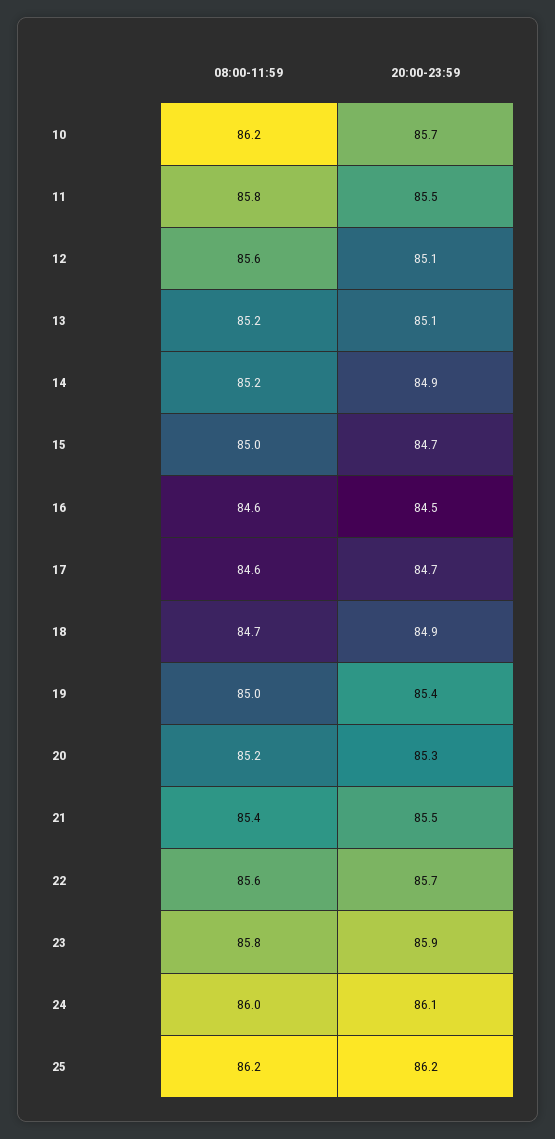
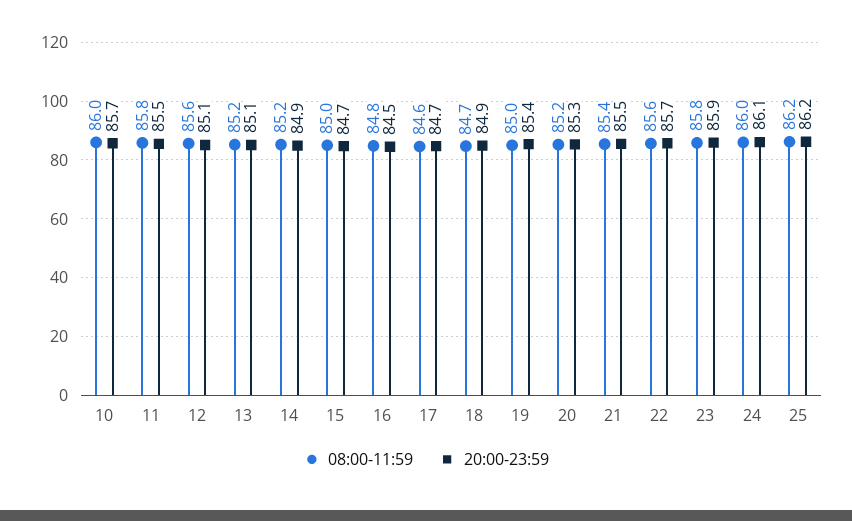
  {
    "08:00-11:59": {
-     "10": 86.2,
+     "10": 86,
      "11": 85.8,
      "12": 85.6,
      "13": 85.2,
      "14": 85.2,
      "15": 85,
-     "16": 84.6,
+     "16": 84.8,
      "17": 84.6,
      "18": 84.7,
      "19": 85,
      "20": 85.2,
      "21": 85.4,
      "22": 85.6,
      "23": 85.8,
      "24": 86,
      "25": 86.2
    },
    "20:00-23:59": {
      "10": 85.7,
      "11": 85.5,
      "12": 85.1,
      "13": 85.1,
      "14": 84.9,
      "15": 84.7,
      "16": 84.5,
      "17": 84.7,
      "18": 84.9,
      "19": 85.4,
      "20": 85.3,
      "21": 85.5,
      "22": 85.7,
      "23": 85.9,
      "24": 86.1,
      "25": 86.2
    }
  }

